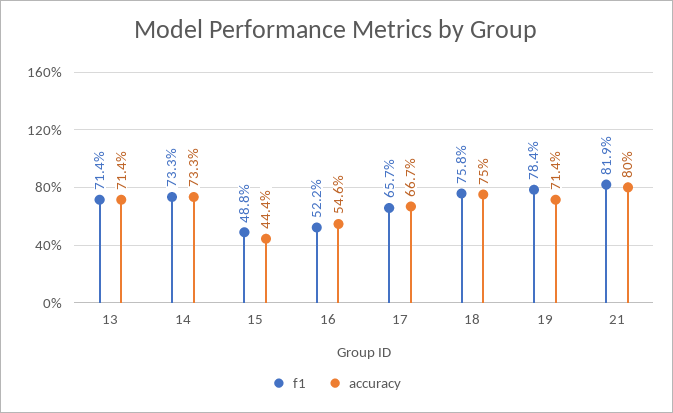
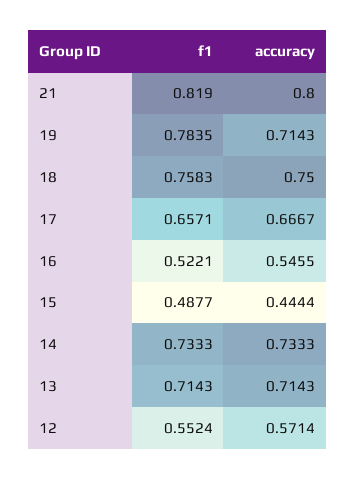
  {
    "f1": {
      "13": 0.7143,
      "14": 0.7333,
      "15": 0.4877,
      "16": 0.5221,
      "17": 0.6571,
      "18": 0.7583,
      "19": 0.7835,
-     "21": 0.819
+     "21": 0.819,
+     "12": 0.5524
    },
    "accuracy": {
      "13": 0.7143,
      "14": 0.7333,
      "15": 0.4444,
      "16": 0.5455,
      "17": 0.6667,
      "18": 0.75,
      "19": 0.7143,
-     "21": 0.8
+     "21": 0.8,
+     "12": 0.5714
    }
  }

